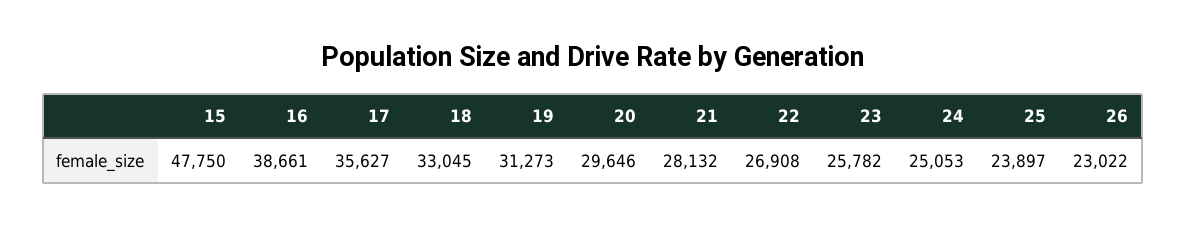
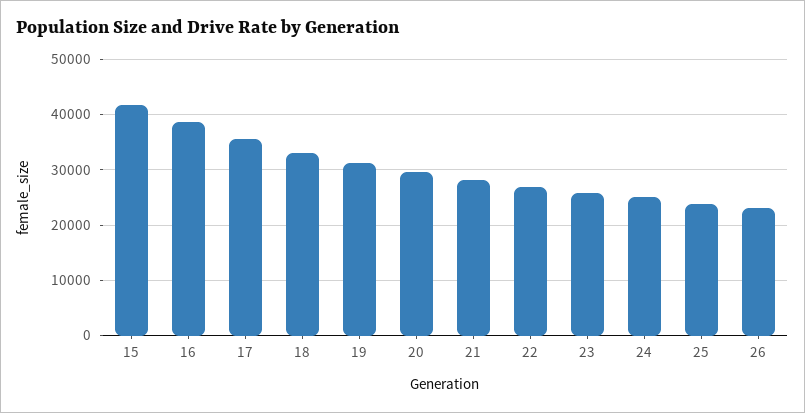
  {
-   "15": 47750,
+   "15": 42000,
    "16": 38661,
    "17": 35627,
    "18": 33045,
    "19": 31273,
    "20": 29646,
    "21": 28132,
    "22": 26908,
    "23": 25782,
    "24": 25053,
    "25": 23897,
    "26": 23022
  }

